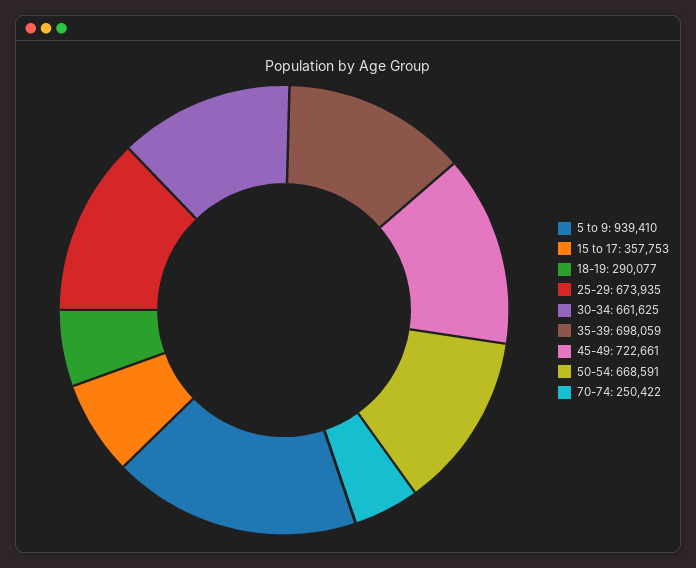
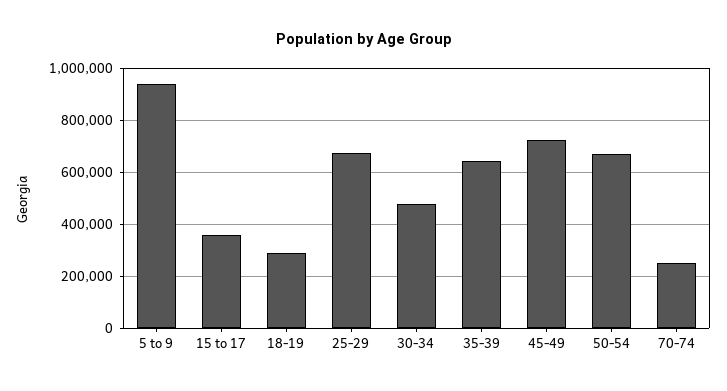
  {
    "5 to 9": 939410,
    "15 to 17": 357753,
    "18-19": 290077,
    "25-29": 673935,
-   "30-34": 661625,
+   "30-34": 475000,
-   "35-39": 698059,
+   "35-39": 650000,
    "45-49": 722661,
    "50-54": 668591,
    "70-74": 250422
  }

